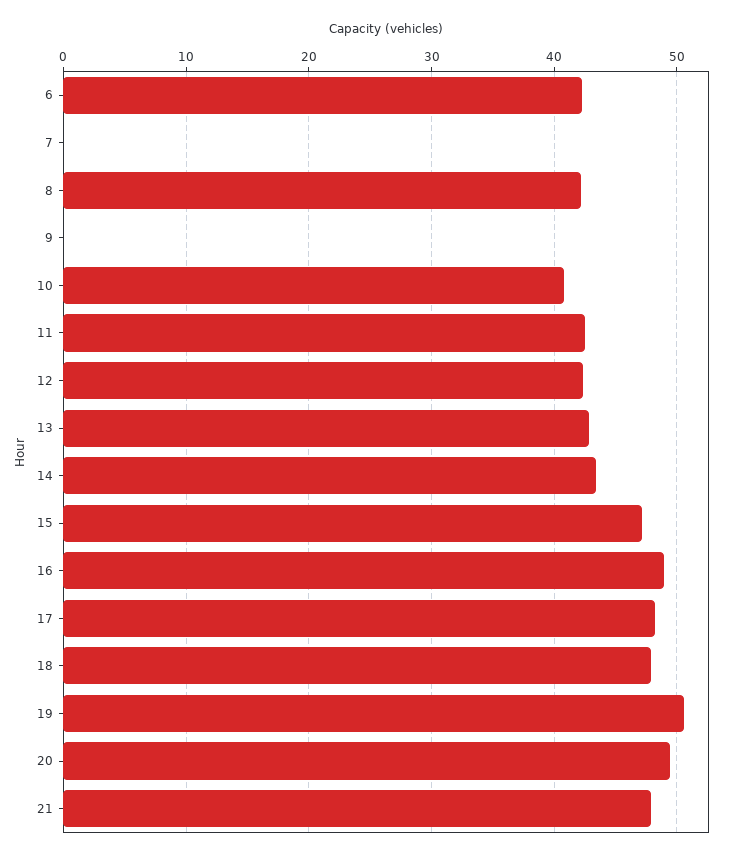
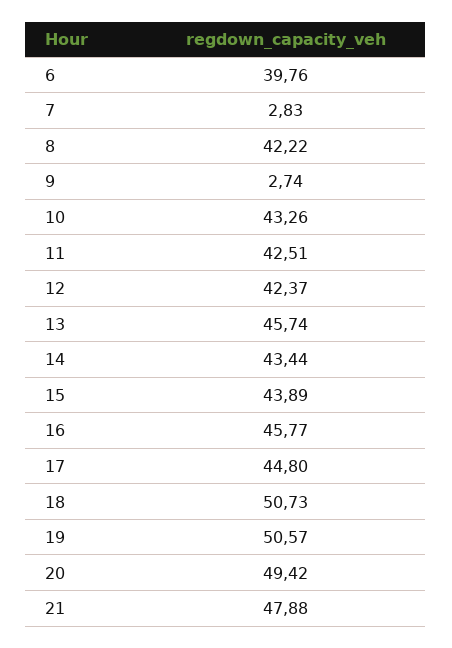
  {
-   "6": 42,
+   "6": 39.76,
-   "7": 0,
+   "7": 2.83,
    "8": 42.22,
-   "9": 0,
+   "9": 2.74,
-   "10": 41,
+   "10": 43.26,
    "11": 42.51,
    "12": 42.37,
-   "13": 43,
+   "13": 45.74,
    "14": 43.44,
-   "15": 47,
+   "15": 43.89,
-   "16": 49,
+   "16": 45.77,
-   "17": 48,
+   "17": 44.8,
-   "18": 48,
+   "18": 50.73,
    "19": 50.57,
    "20": 49.42,
    "21": 47.88
  }

